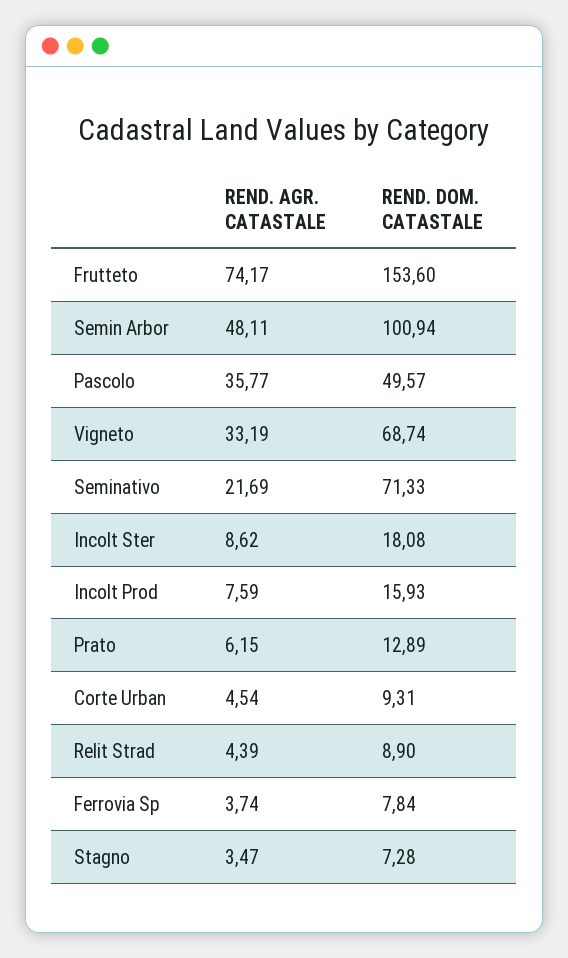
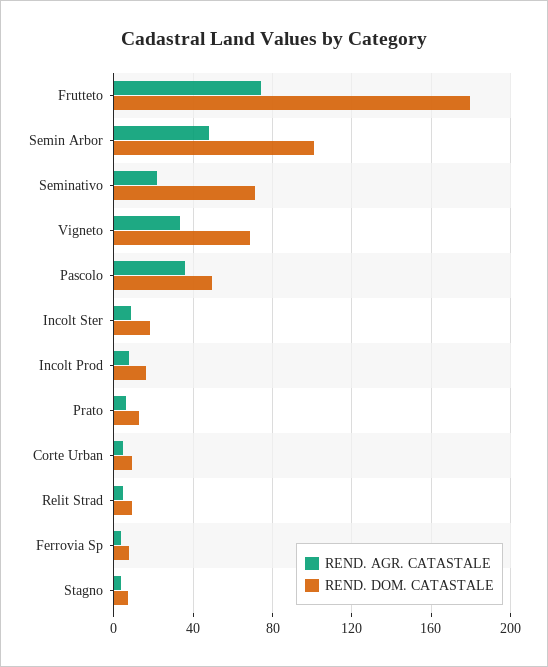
  {
    "REND. AGR. CATASTALE": {
      "Frutteto": 74.17,
      "Semin Arbor": 48.11,
      "Pascolo": 35.77,
      "Vigneto": 33.19,
      "Seminativo": 21.69,
      "Incolt Ster": 8.62,
      "Incolt Prod": 7.59,
      "Prato": 6.15,
      "Corte Urban": 4.54,
      "Relit Strad": 4.39,
      "Ferrovia Sp": 3.74,
      "Stagno": 3.47
    },
    "REND. DOM. CATASTALE": {
-     "Frutteto": 153.6,
+     "Frutteto": 180,
      "Semin Arbor": 100.94,
      "Pascolo": 49.57,
      "Vigneto": 68.74,
      "Seminativo": 71.33,
      "Incolt Ster": 18.08,
      "Incolt Prod": 15.93,
      "Prato": 12.89,
      "Corte Urban": 9.31,
      "Relit Strad": 8.9,
      "Ferrovia Sp": 7.84,
      "Stagno": 7.28
    }
  }

